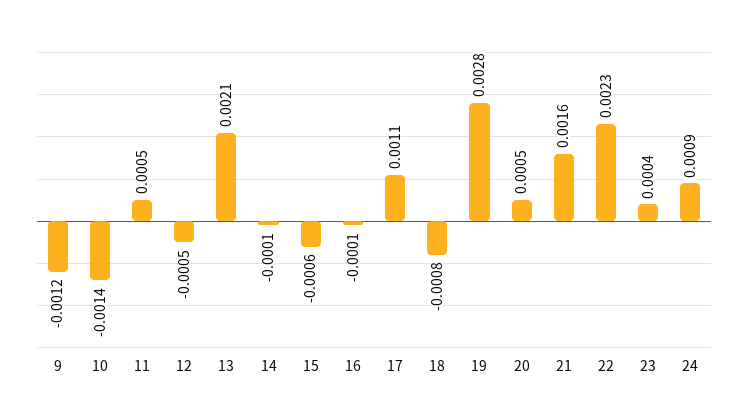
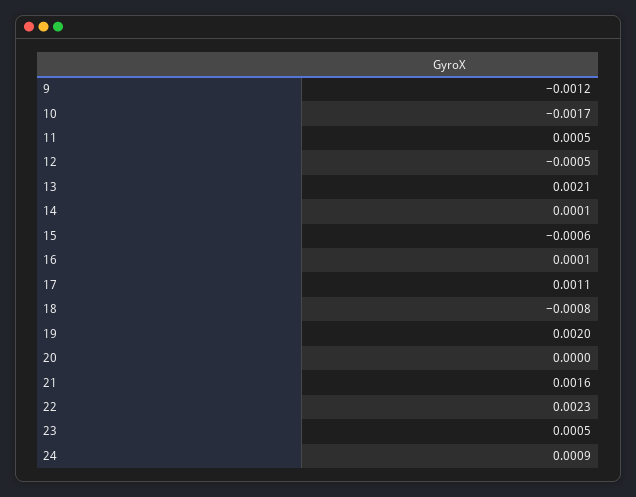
  {
    "9": -0.0012,
-   "10": -0.0014,
+   "10": -0.0017,
    "11": 0.0005,
    "12": -0.0005,
    "13": 0.0021,
-   "14": -0.0001,
+   "14": 0.0001,
    "15": -0.0006,
-   "16": -0.0001,
+   "16": 0.0001,
    "17": 0.0011,
    "18": -0.0008,
-   "19": 0.0028,
+   "19": 0.002,
-   "20": 0.0005,
+   "20": 0,
    "21": 0.0016,
    "22": 0.0023,
-   "23": 0.0004,
+   "23": 0.0005,
    "24": 0.0009
  }

